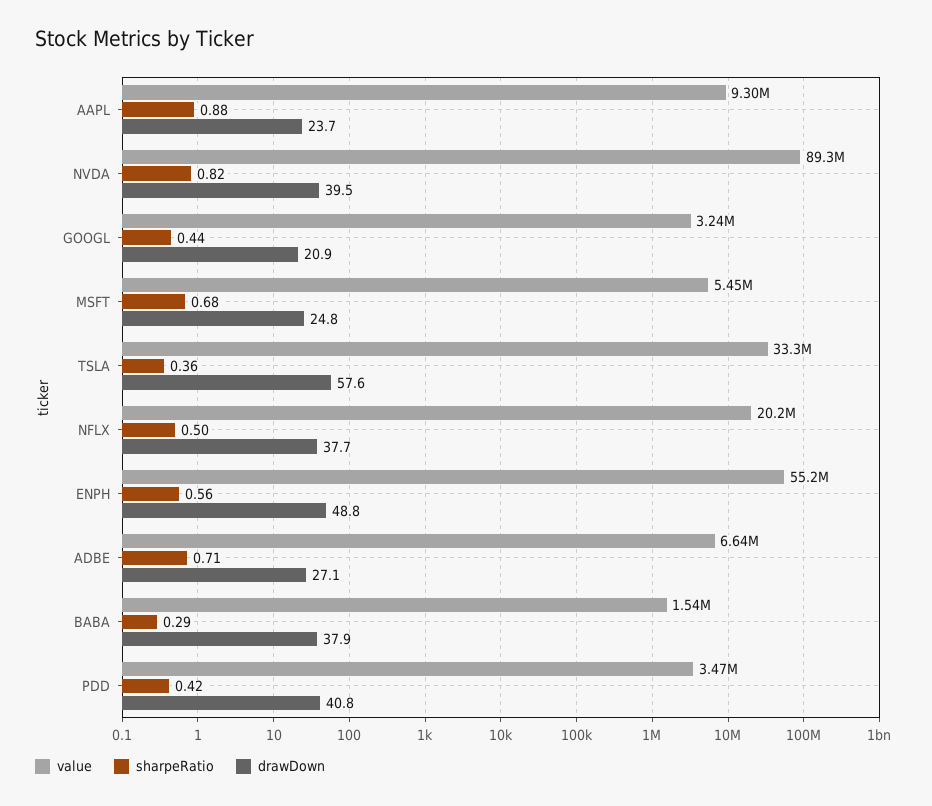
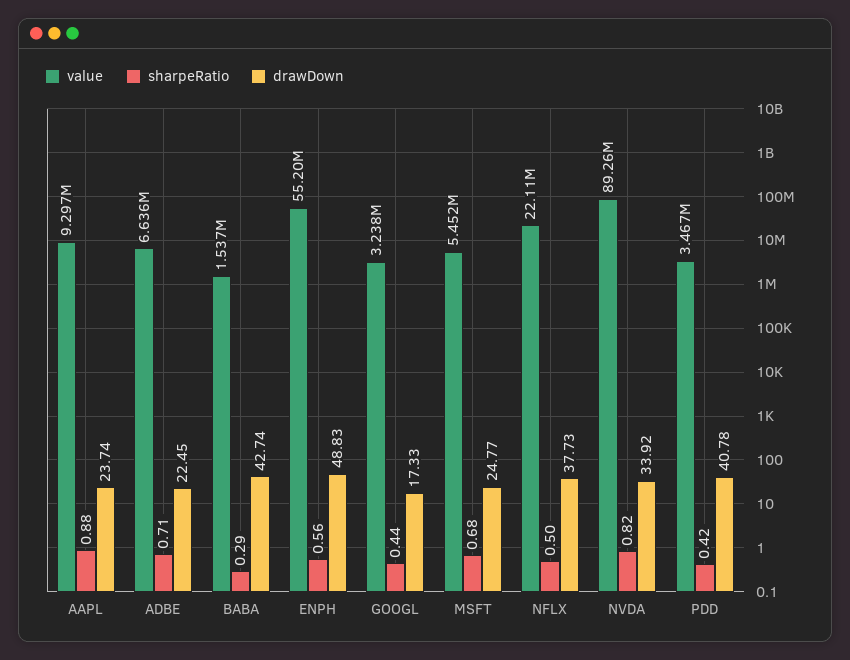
  {
    "value": {
      "AAPL": 9297000,
      "NVDA": 89260000,
      "GOOGL": 3238000,
      "MSFT": 5452000,
-     "TSLA": 33300000,
-     "NFLX": 20200000,
+     "NFLX": 22110000,
      "ENPH": 55200000,
      "ADBE": 6636000,
      "BABA": 1537000,
      "PDD": 3467000
    },
    "sharpeRatio": {
      "AAPL": 0.88,
      "NVDA": 0.82,
      "GOOGL": 0.44,
      "MSFT": 0.68,
-     "TSLA": 0.36,
      "NFLX": 0.5,
      "ENPH": 0.56,
      "ADBE": 0.71,
      "BABA": 0.29,
      "PDD": 0.42
    },
    "drawDown": {
      "AAPL": 23.74,
-     "NVDA": 39.5,
+     "NVDA": 33.92,
-     "GOOGL": 20.9,
+     "GOOGL": 17.33,
      "MSFT": 24.77,
-     "TSLA": 57.6,
      "NFLX": 37.73,
      "ENPH": 48.83,
-     "ADBE": 27.1,
+     "ADBE": 22.45,
-     "BABA": 37.9,
+     "BABA": 42.74,
      "PDD": 40.78
    }
  }

